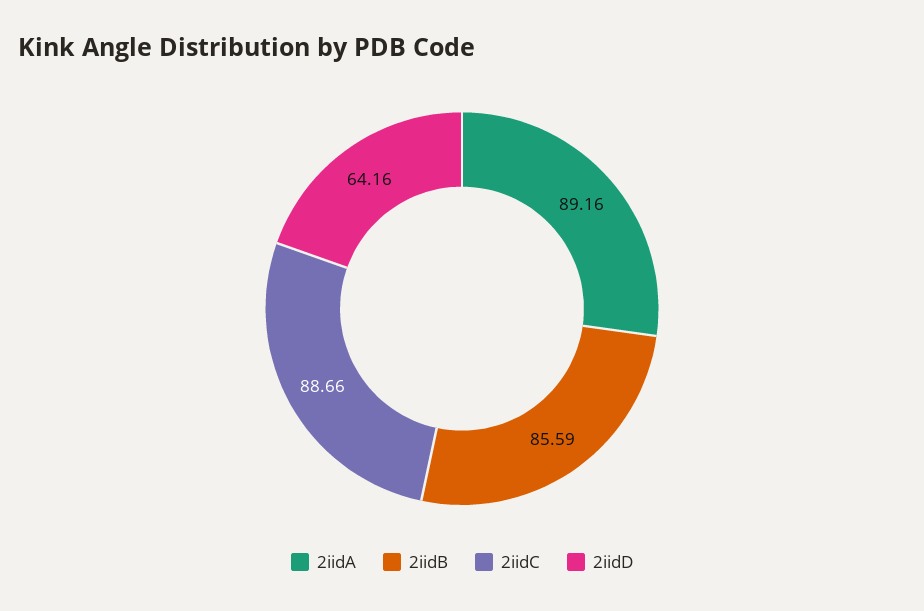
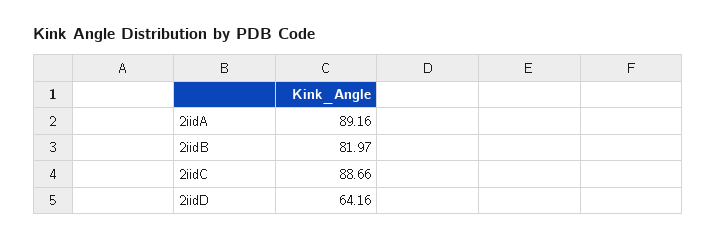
  {
    "2iidA": 89.16,
-   "2iidB": 85.59,
+   "2iidB": 81.97,
    "2iidC": 88.66,
    "2iidD": 64.16
  }

